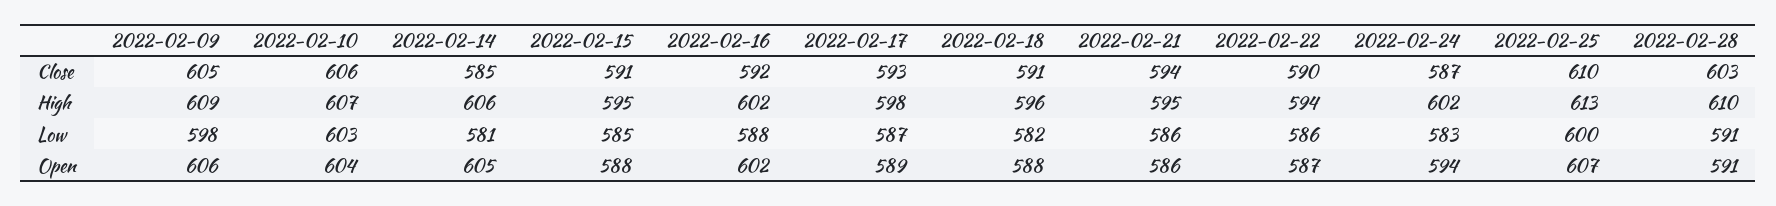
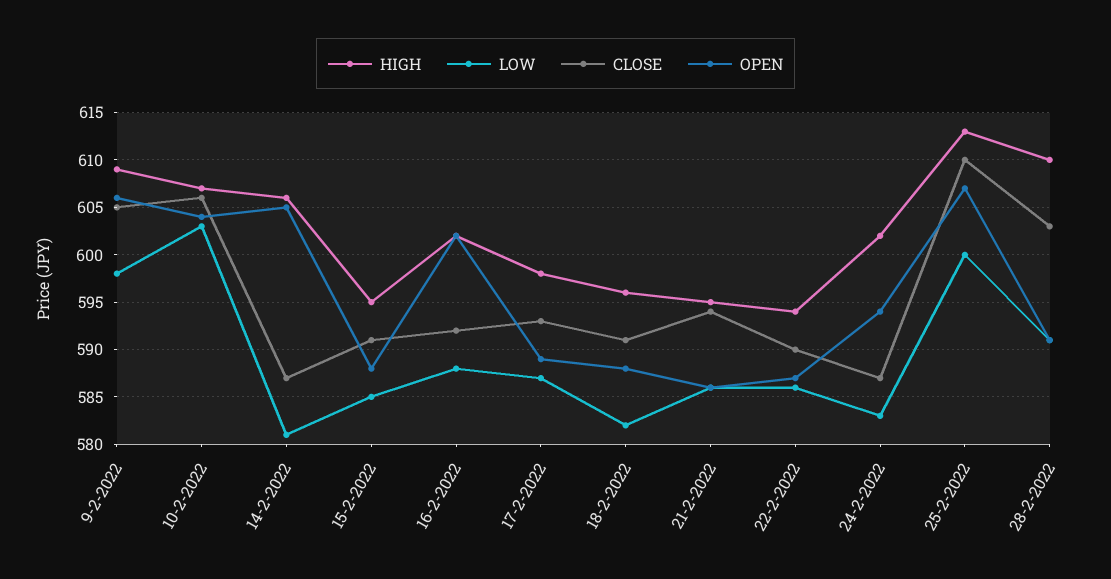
  {
    "Close": {
      "2022-02-09": 605,
      "2022-02-10": 606,
-     "2022-02-14": 585,
+     "2022-02-14": 587,
      "2022-02-15": 591,
      "2022-02-16": 592,
      "2022-02-17": 593,
      "2022-02-18": 591,
      "2022-02-21": 594,
      "2022-02-22": 590,
      "2022-02-24": 587,
      "2022-02-25": 610,
      "2022-02-28": 603
    },
    "High": {
      "2022-02-09": 609,
      "2022-02-10": 607,
      "2022-02-14": 606,
      "2022-02-15": 595,
      "2022-02-16": 602,
      "2022-02-17": 598,
      "2022-02-18": 596,
      "2022-02-21": 595,
      "2022-02-22": 594,
      "2022-02-24": 602,
      "2022-02-25": 613,
      "2022-02-28": 610
    },
    "Low": {
      "2022-02-09": 598,
      "2022-02-10": 603,
      "2022-02-14": 581,
      "2022-02-15": 585,
      "2022-02-16": 588,
      "2022-02-17": 587,
      "2022-02-18": 582,
      "2022-02-21": 586,
      "2022-02-22": 586,
      "2022-02-24": 583,
      "2022-02-25": 600,
      "2022-02-28": 591
    },
    "Open": {
      "2022-02-09": 606,
      "2022-02-10": 604,
      "2022-02-14": 605,
      "2022-02-15": 588,
      "2022-02-16": 602,
      "2022-02-17": 589,
      "2022-02-18": 588,
      "2022-02-21": 586,
      "2022-02-22": 587,
      "2022-02-24": 594,
      "2022-02-25": 607,
      "2022-02-28": 591
    }
  }

